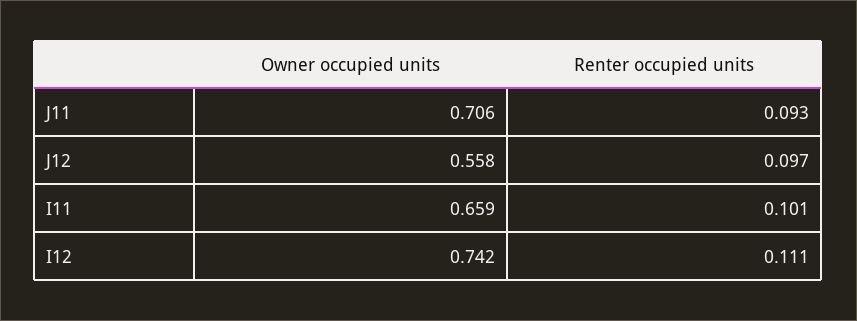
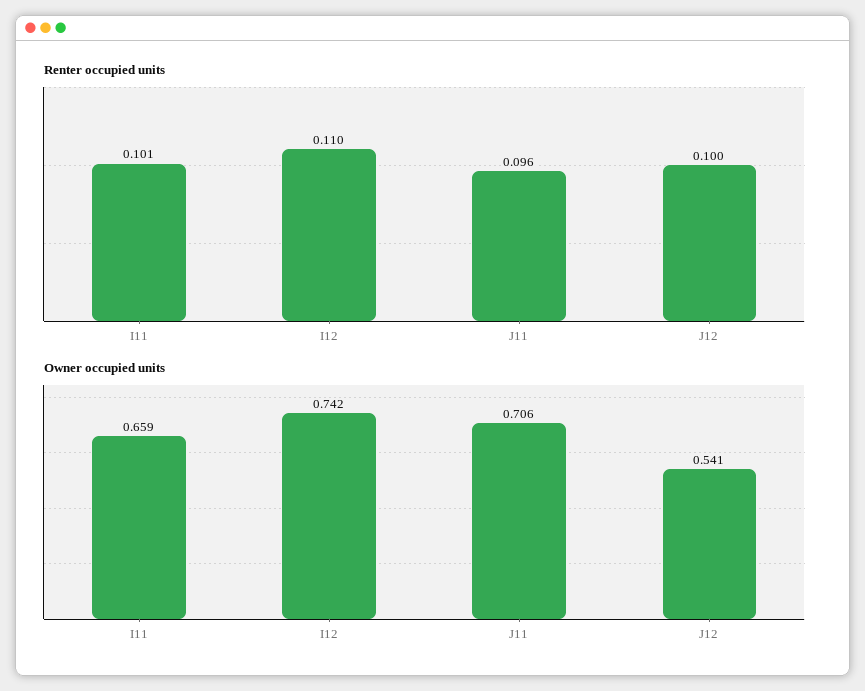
  {
    "Owner occupied units": {
      "J11": 0.706,
-     "J12": 0.558,
+     "J12": 0.541,
      "I11": 0.659,
      "I12": 0.742
    },
    "Renter occupied units": {
-     "J11": 0.093,
+     "J11": 0.096,
-     "J12": 0.097,
+     "J12": 0.1,
      "I11": 0.101,
-     "I12": 0.111
+     "I12": 0.11
    }
  }

